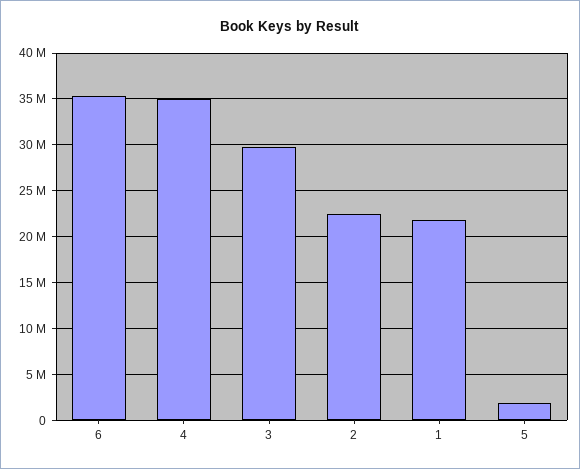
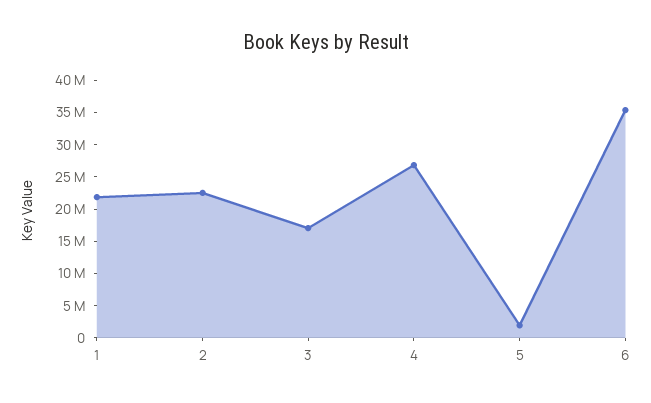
  {
    "6": 35000000,
-   "4": 35000000,
+   "4": 27500000,
-   "3": 30000000,
+   "3": 17500000,
    "2": 23000000,
    "1": 22000000,
    "5": 2000000
  }

